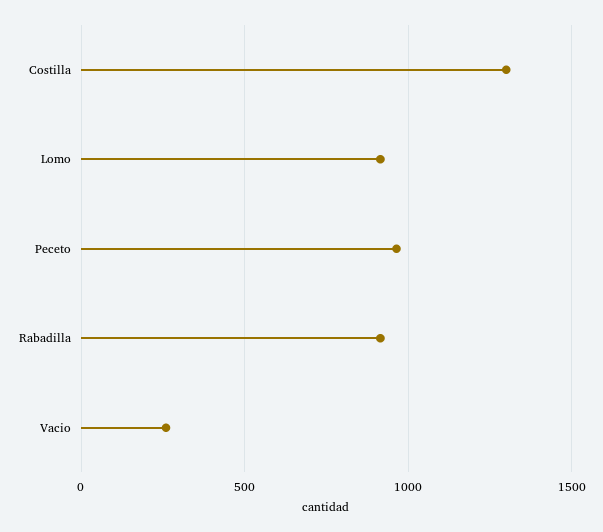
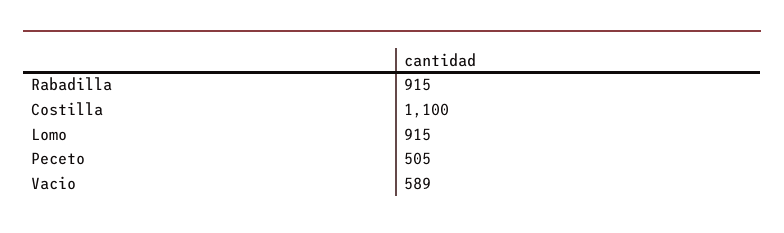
  {
-   "Costilla": 1300,
+   "Costilla": 1100,
    "Lomo": 915,
-   "Peceto": 950,
+   "Peceto": 505,
    "Rabadilla": 915,
-   "Vacio": 250
+   "Vacio": 589
  }

